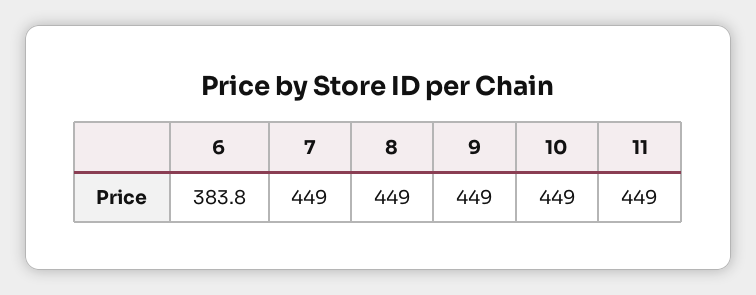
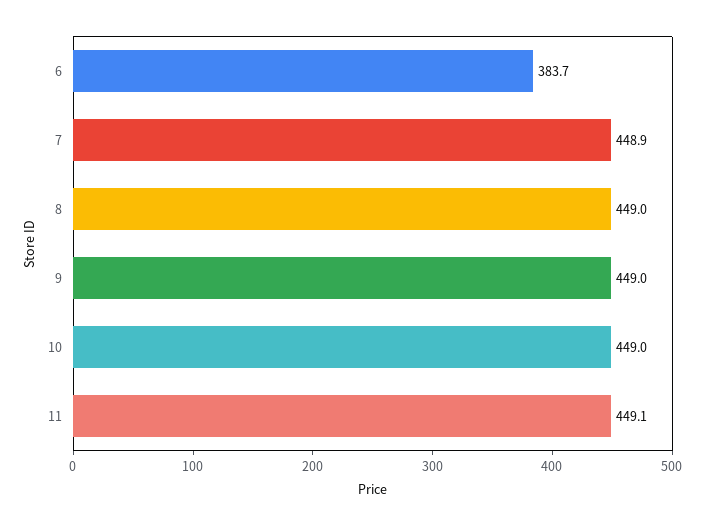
  {
-   "6": 383.8,
+   "6": 383.7,
-   "7": 449,
+   "7": 448.9,
    "8": 449,
    "9": 449,
    "10": 449,
-   "11": 449
+   "11": 449.1
  }

